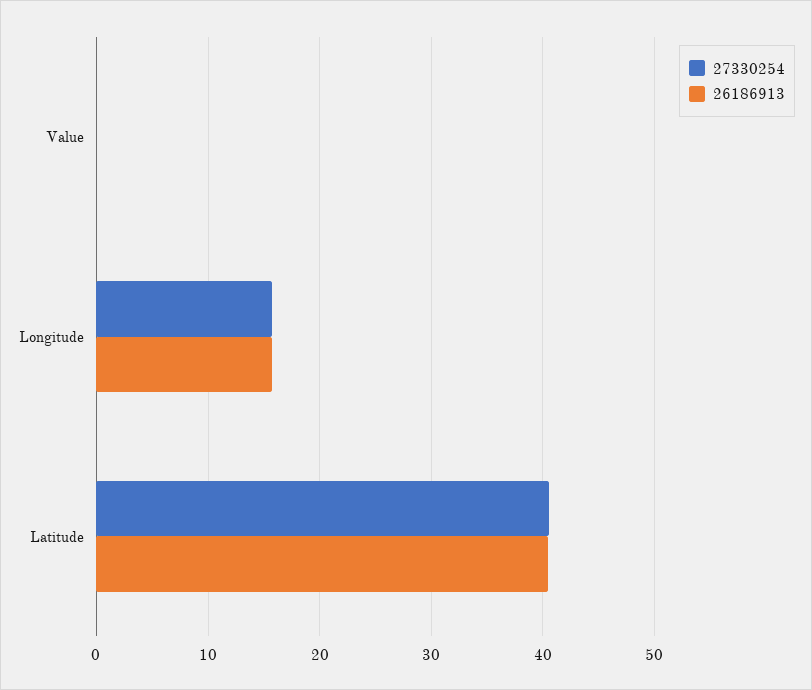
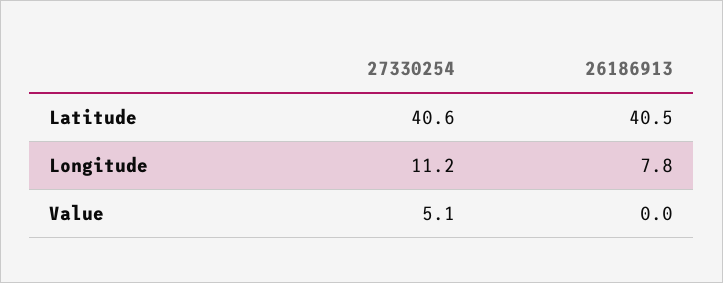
  {
    "27330254": {
-     "Value": 0,
+     "Value": 5.1,
-     "Longitude": 16,
+     "Longitude": 11.2,
      "Latitude": 40.6
    },
    "26186913": {
      "Value": 0,
-     "Longitude": 16,
+     "Longitude": 7.8,
      "Latitude": 40.5
    }
  }

